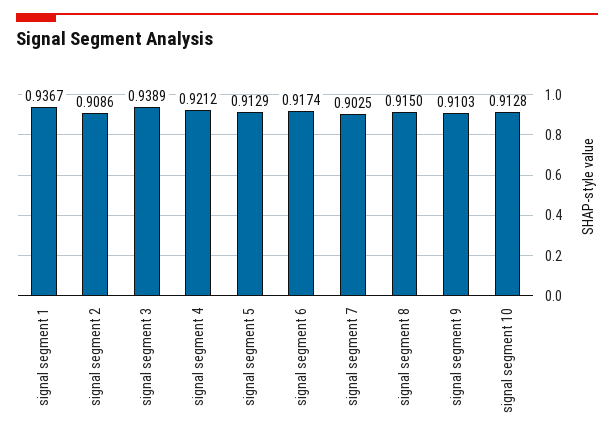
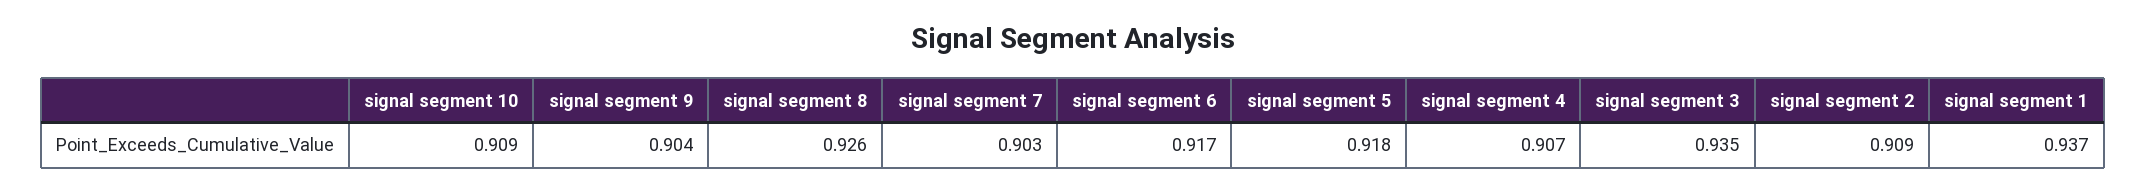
  {
    "signal segment 1": 0.9367,
    "signal segment 2": 0.9086,
-   "signal segment 3": 0.9389,
+   "signal segment 3": 0.935,
-   "signal segment 4": 0.9212,
+   "signal segment 4": 0.907,
-   "signal segment 5": 0.9129,
+   "signal segment 5": 0.918,
    "signal segment 6": 0.9174,
    "signal segment 7": 0.9025,
-   "signal segment 8": 0.915,
+   "signal segment 8": 0.926,
-   "signal segment 9": 0.9103,
+   "signal segment 9": 0.904,
-   "signal segment 10": 0.9128
+   "signal segment 10": 0.909
  }

